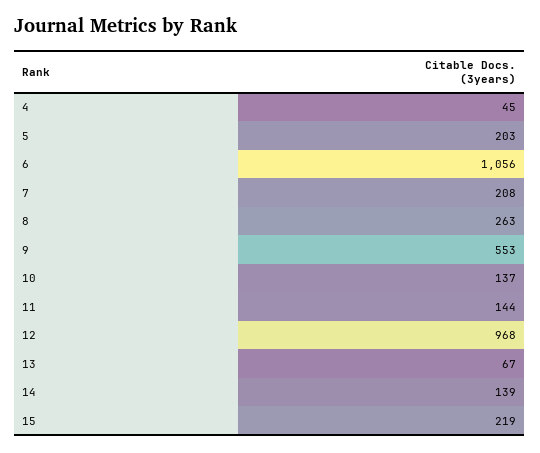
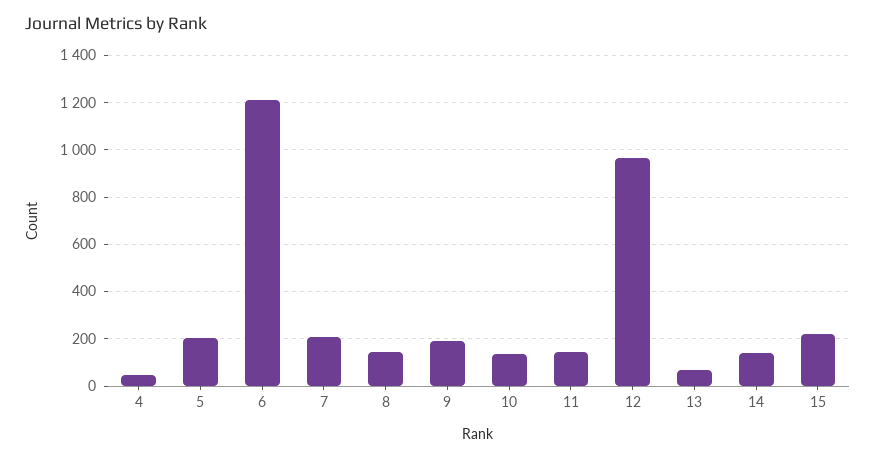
  {
    "4": 45,
    "5": 203,
-   "6": 1056,
+   "6": 1200,
    "7": 208,
-   "8": 263,
+   "8": 150,
-   "9": 553,
+   "9": 200,
    "10": 137,
    "11": 144,
    "12": 968,
    "13": 67,
    "14": 139,
    "15": 219
  }

